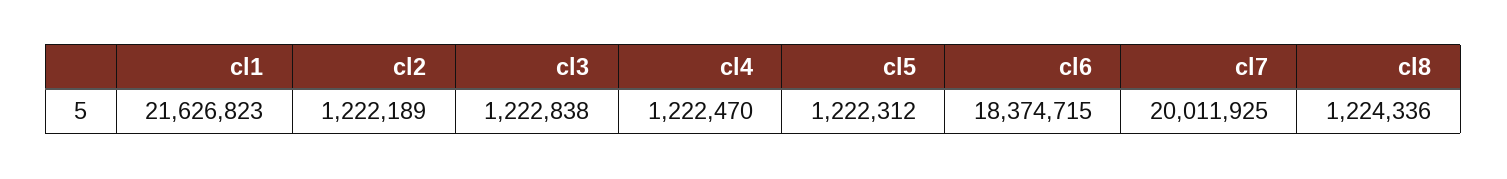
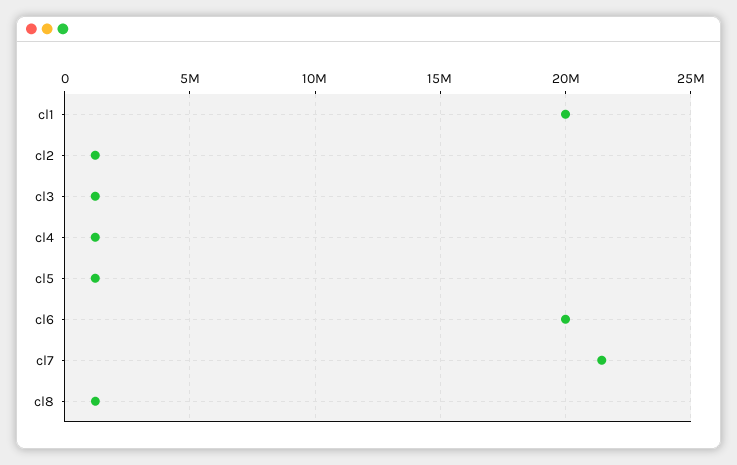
  {
-   "cl1": 21626823,
+   "cl1": 20000000,
    "cl2": 1222189,
    "cl3": 1222838,
    "cl4": 1222470,
    "cl5": 1222312,
-   "cl6": 18374715,
+   "cl6": 20000000,
-   "cl7": 20011925,
+   "cl7": 21500000,
    "cl8": 1224336
  }

